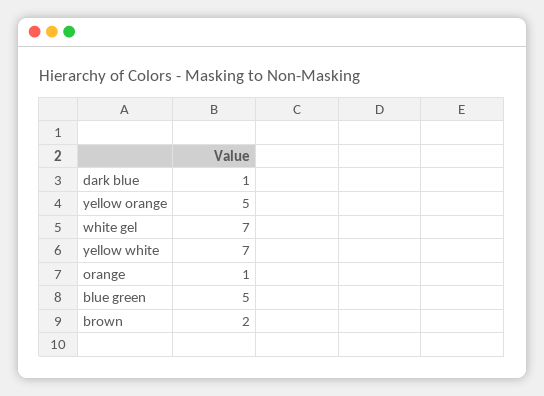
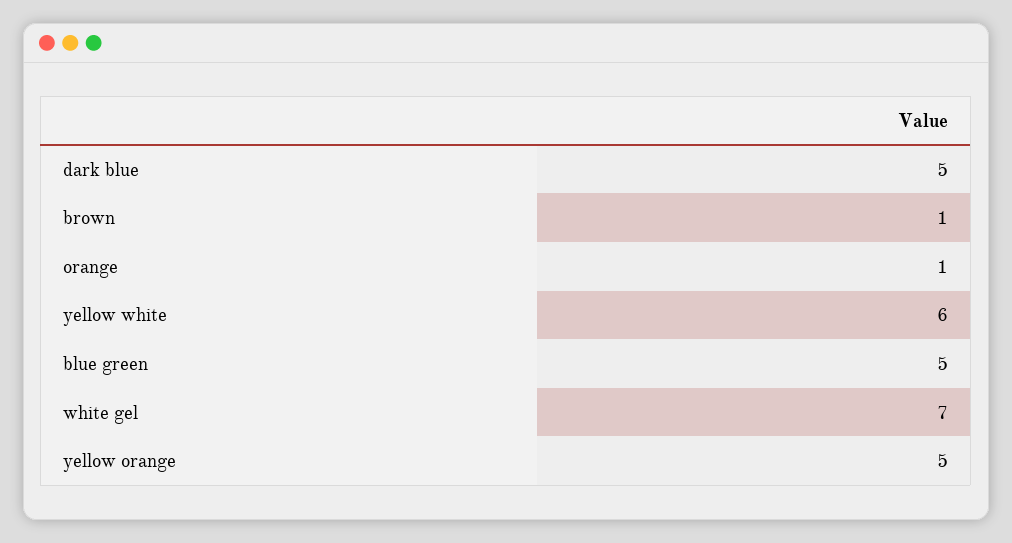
  {
-   "dark blue": 1,
+   "dark blue": 5,
    "yellow orange": 5,
    "white gel": 7,
-   "yellow white": 7,
+   "yellow white": 6,
    "orange": 1,
    "blue green": 5,
-   "brown": 2
+   "brown": 1
  }

